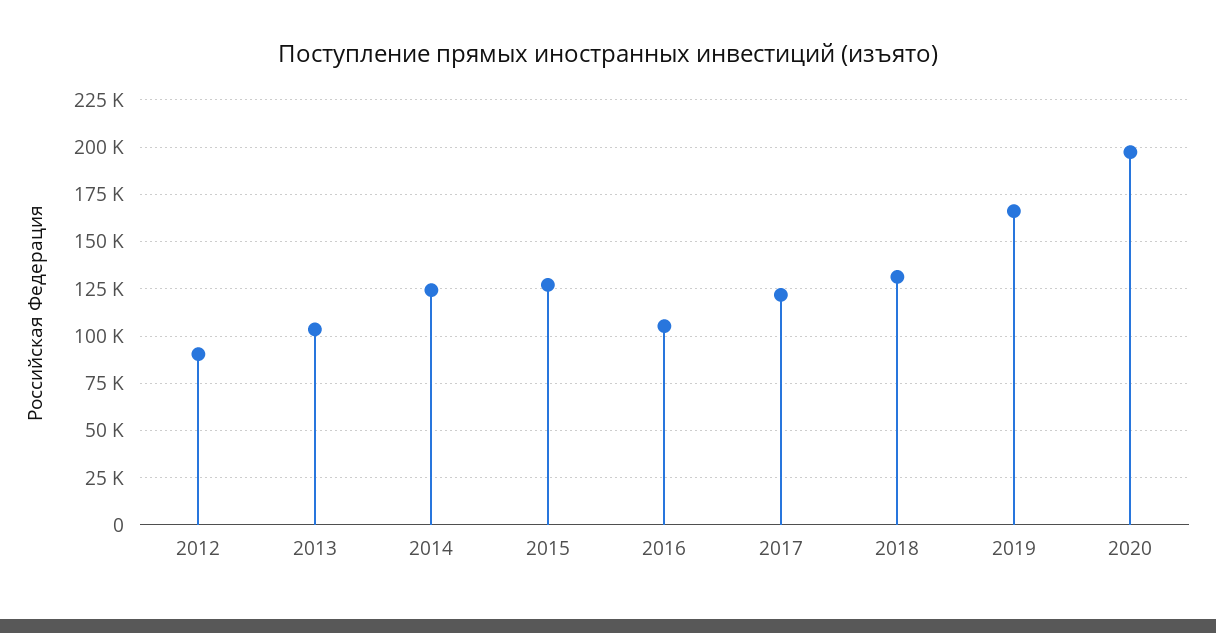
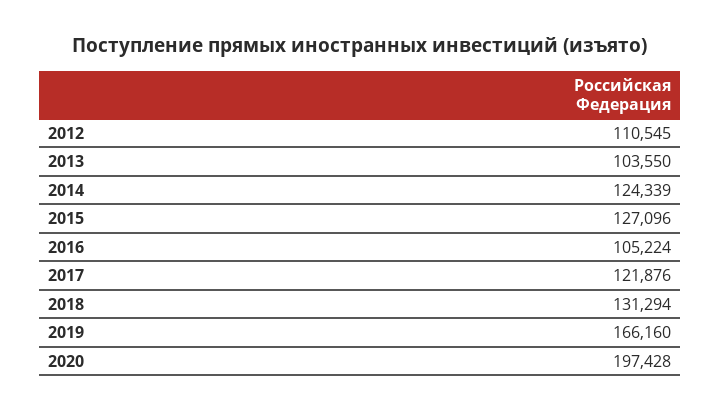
  {
-   "2012": 90000,
+   "2012": 110545,
    "2013": 103550,
    "2014": 124339,
    "2015": 127096,
    "2016": 105224,
    "2017": 121876,
    "2018": 131294,
    "2019": 166160,
    "2020": 197428
  }

